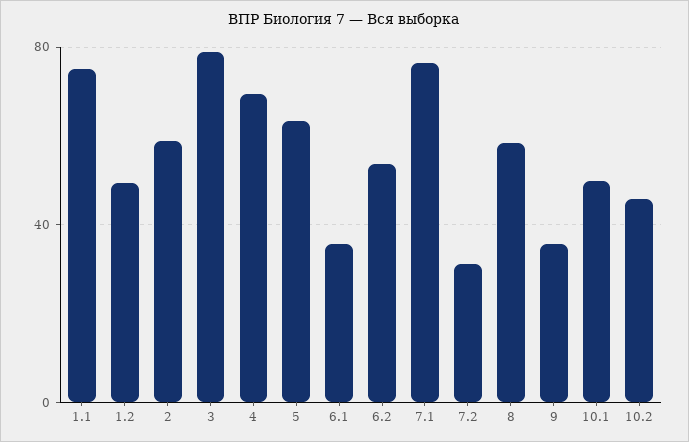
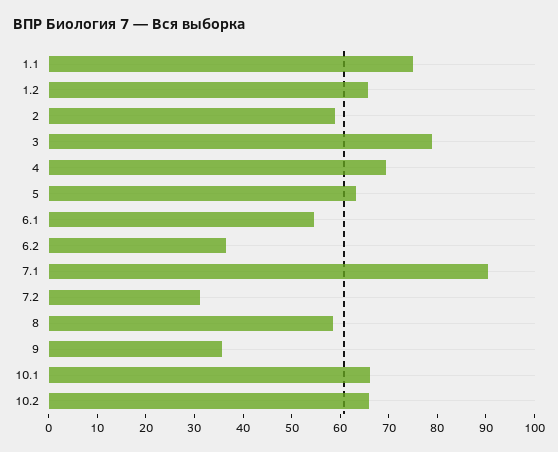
  {
    "1.1": 76,
-   "1.2": 50,
+   "1.2": 66,
    "2": 58,
    "3": 78,
    "4": 70,
    "5": 64,
-   "6.1": 35,
+   "6.1": 54,
-   "6.2": 55,
+   "6.2": 36,
-   "7.1": 75,
+   "7.1": 90,
    "7.2": 32,
    "8": 58,
    "9": 36,
-   "10.1": 50,
+   "10.1": 66,
-   "10.2": 45
+   "10.2": 66
  }

